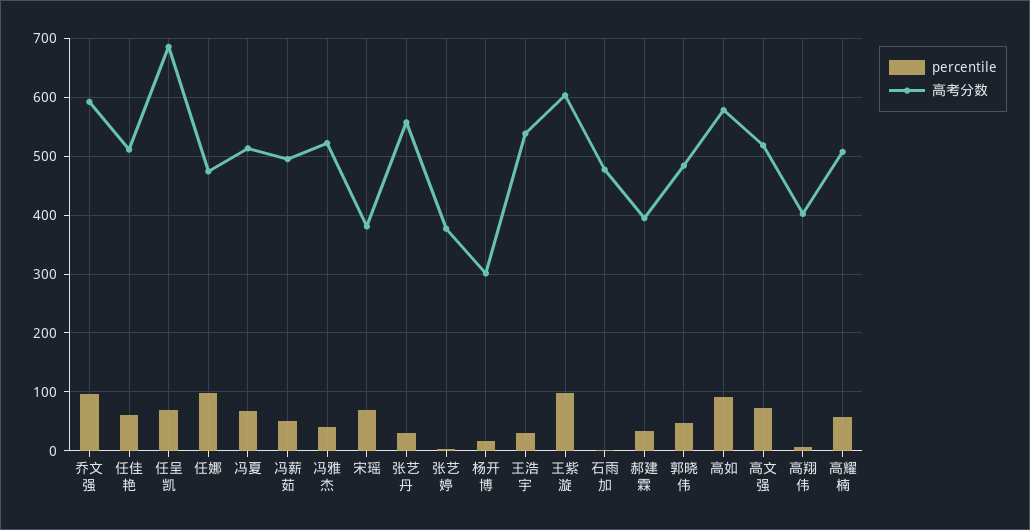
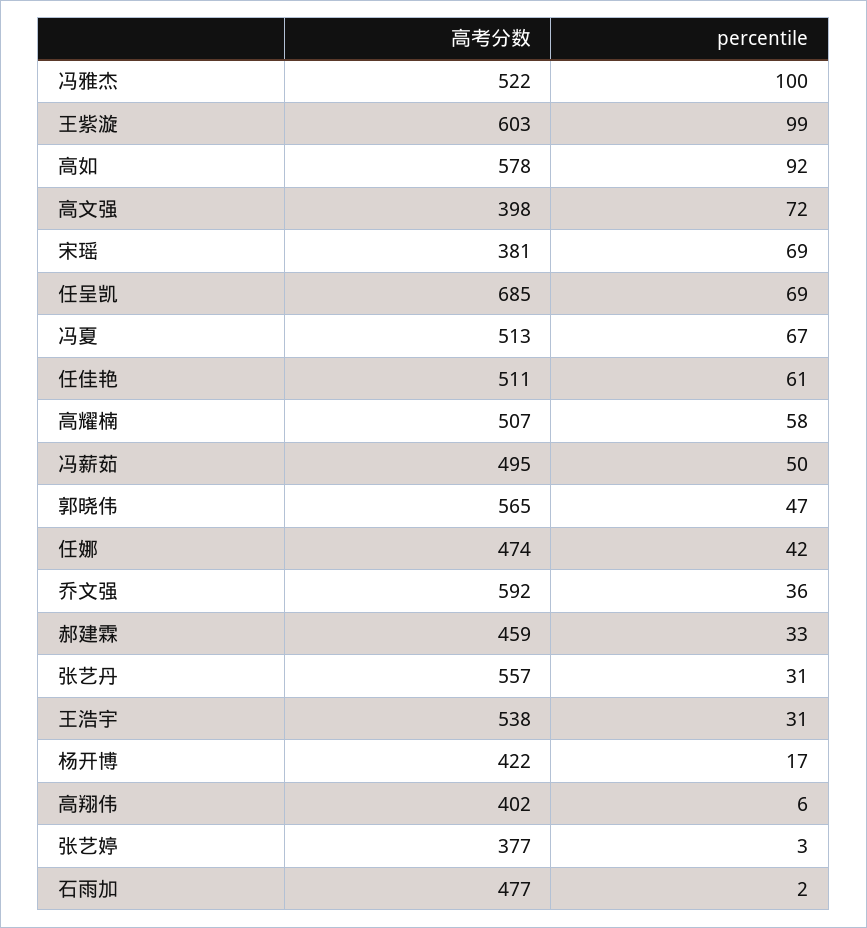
  {
    "percentile": {
-     "乔文强": 100,
+     "乔文强": 36,
      "任佳艳": 61,
      "任呈凯": 69,
-     "任娜": 100,
+     "任娜": 42,
      "冯夏": 67,
      "冯薪茹": 50,
-     "冯雅杰": 40,
+     "冯雅杰": 100,
      "宋瑶": 69,
      "张艺丹": 31,
      "张艺婷": 3,
      "杨开博": 17,
      "王浩宇": 31,
      "王紫漩": 99,
      "石雨加": 2,
      "郝建霖": 33,
      "郭晓伟": 47,
      "高如": 92,
      "高文强": 72,
      "高翔伟": 6,
      "高耀楠": 58
    },
    "高考分数": {
      "乔文强": 592,
      "任佳艳": 511,
      "任呈凯": 685,
      "任娜": 474,
      "冯夏": 513,
      "冯薪茹": 495,
      "冯雅杰": 522,
      "宋瑶": 381,
      "张艺丹": 557,
      "张艺婷": 377,
-     "杨开博": 300,
+     "杨开博": 422,
      "王浩宇": 538,
      "王紫漩": 603,
      "石雨加": 477,
-     "郝建霖": 400,
+     "郝建霖": 459,
-     "郭晓伟": 480,
+     "郭晓伟": 565,
      "高如": 578,
-     "高文强": 520,
+     "高文强": 398,
      "高翔伟": 402,
      "高耀楠": 507
    }
  }

